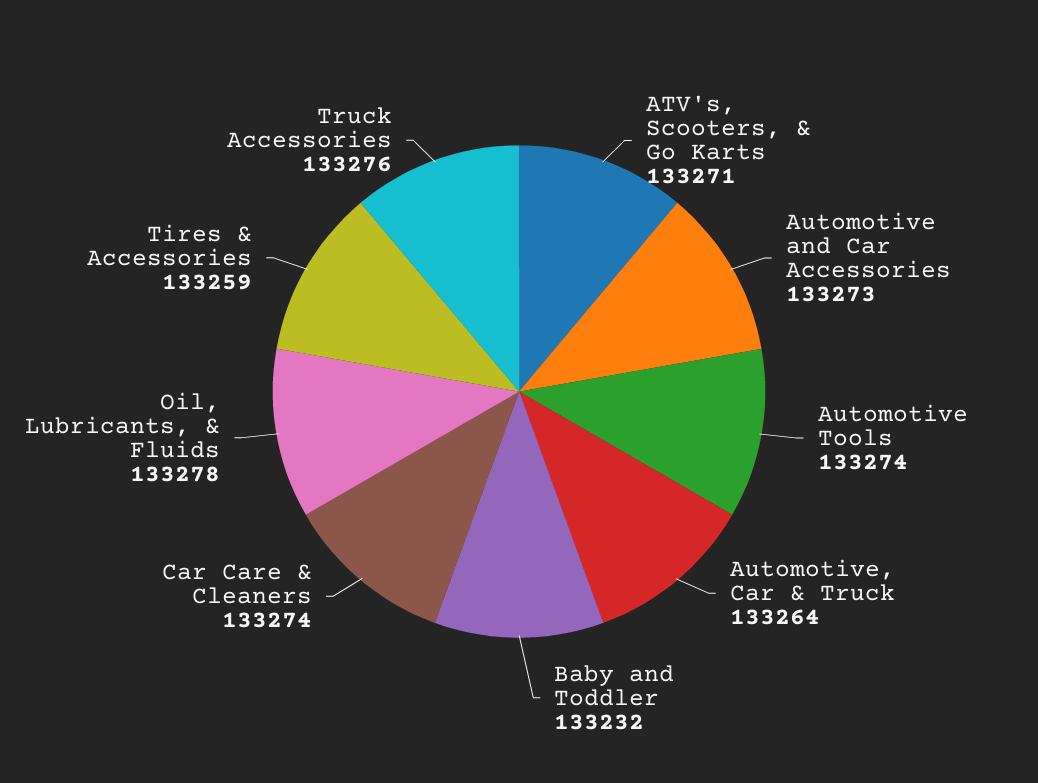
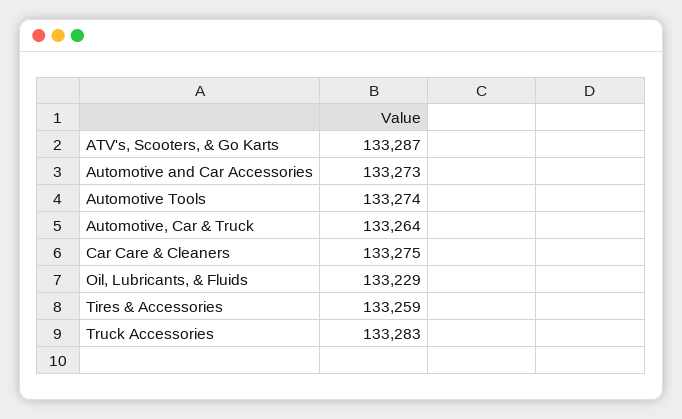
  {
-   "ATV's, Scooters, & Go Karts": 133271,
+   "ATV's, Scooters, & Go Karts": 133287,
    "Automotive and Car Accessories": 133273,
    "Automotive Tools": 133274,
    "Automotive, Car & Truck": 133264,
-   "Baby and Toddler": 133232,
-   "Car Care & Cleaners": 133274,
+   "Car Care & Cleaners": 133275,
-   "Oil, Lubricants, & Fluids": 133278,
+   "Oil, Lubricants, & Fluids": 133229,
    "Tires & Accessories": 133259,
-   "Truck Accessories": 133276
+   "Truck Accessories": 133283
  }

